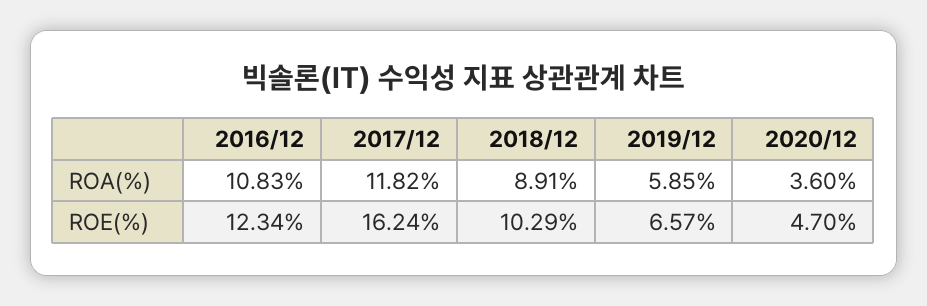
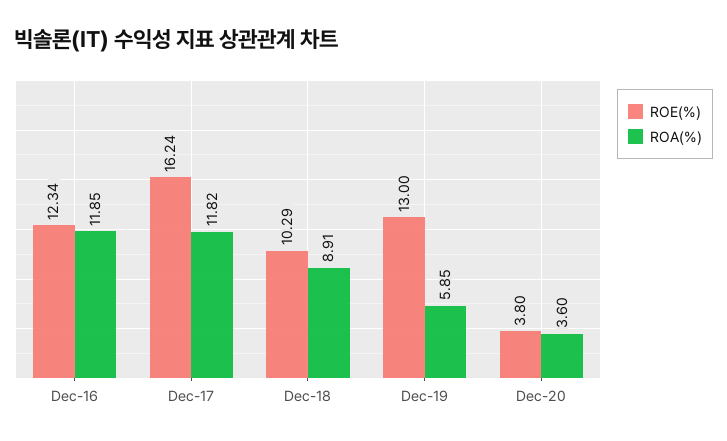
  {
    "ROA(%)": {
-     "2016/12": 10.83,
+     "2016/12": 11.85,
      "2017/12": 11.82,
      "2018/12": 8.91,
      "2019/12": 5.85,
      "2020/12": 3.6
    },
    "ROE(%)": {
      "2016/12": 12.34,
      "2017/12": 16.24,
      "2018/12": 10.29,
-     "2019/12": 6.57,
+     "2019/12": 13,
-     "2020/12": 4.7
+     "2020/12": 3.8
    }
  }

